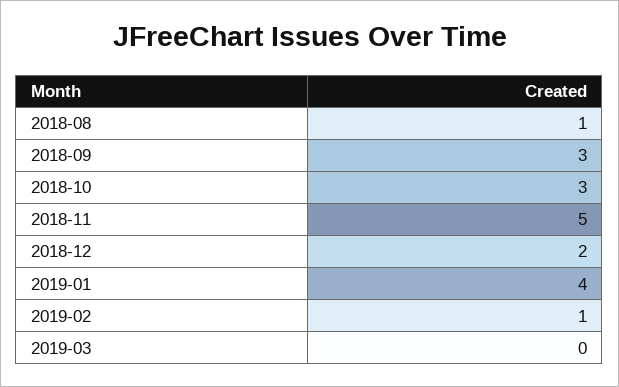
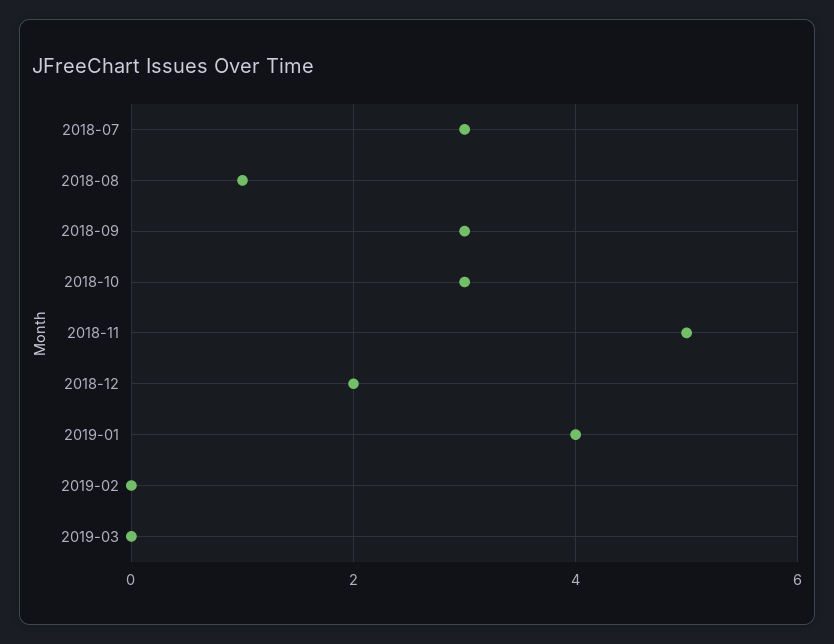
  {
    "2018-08": 1,
    "2018-09": 3,
    "2018-10": 3,
    "2018-11": 5,
    "2018-12": 2,
    "2019-01": 4,
-   "2019-02": 1,
+   "2019-02": 0,
-   "2019-03": 0
+   "2019-03": 0,
+   "2018-07": 3
  }

